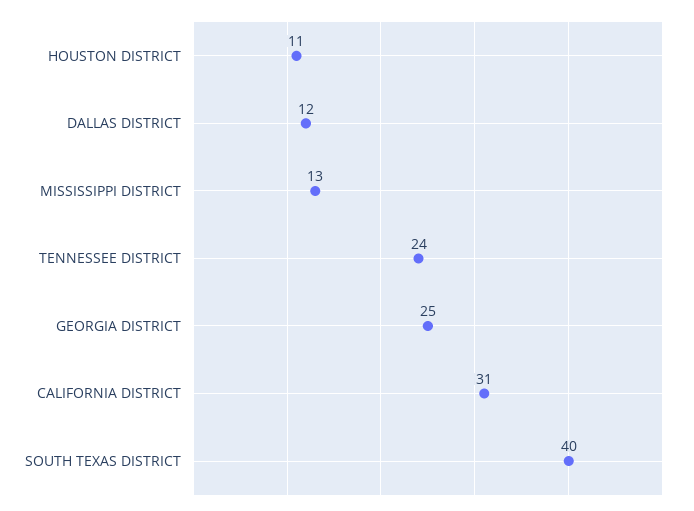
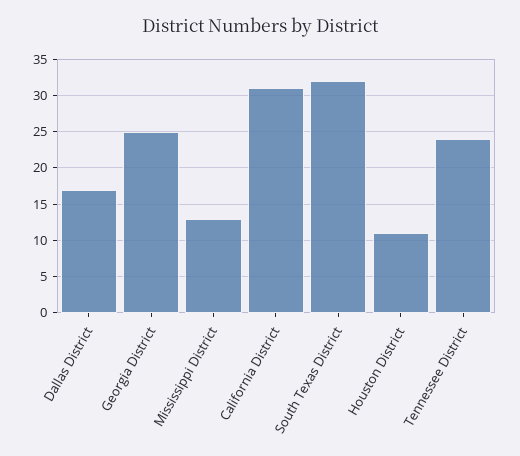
  {
    "HOUSTON DISTRICT": 11,
-   "DALLAS DISTRICT": 12,
+   "DALLAS DISTRICT": 17,
    "MISSISSIPPI DISTRICT": 13,
    "TENNESSEE DISTRICT": 24,
    "GEORGIA DISTRICT": 25,
    "CALIFORNIA DISTRICT": 31,
-   "SOUTH TEXAS DISTRICT": 40
+   "SOUTH TEXAS DISTRICT": 32
  }

